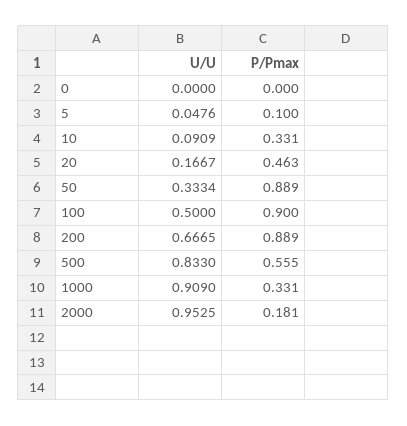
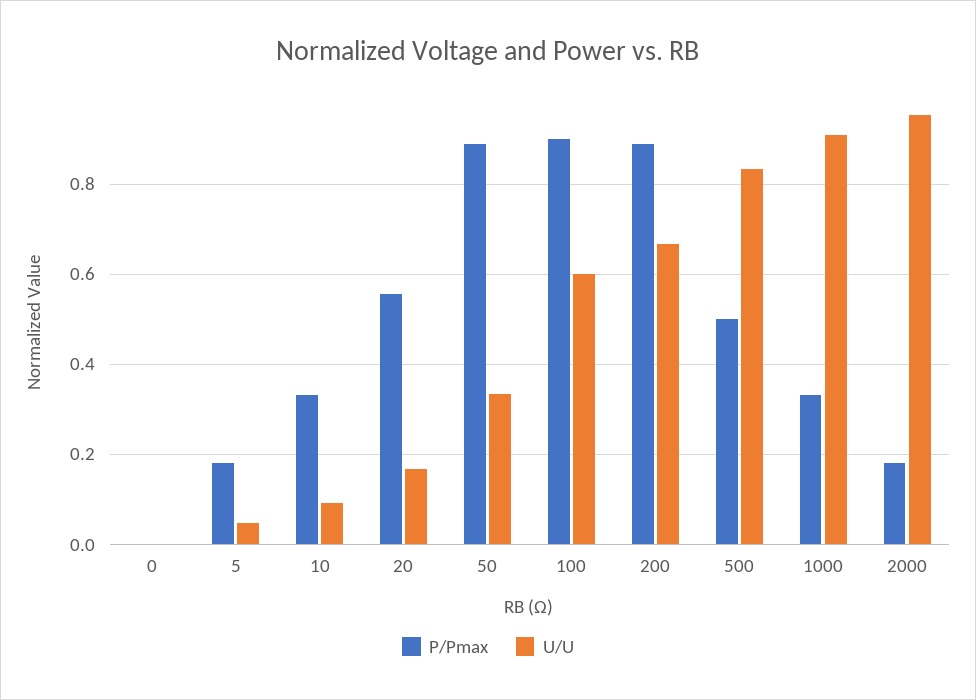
  {
    "U/U": {
      "0": 0,
      "5": 0.0476,
      "10": 0.0909,
      "20": 0.1667,
      "50": 0.3334,
-     "100": 0.5,
+     "100": 0.6,
      "200": 0.6665,
      "500": 0.833,
      "1000": 0.909,
      "2000": 0.9525
    },
    "P/Pmax": {
      "0": 0,
-     "5": 0.1,
+     "5": 0.18,
      "10": 0.331,
-     "20": 0.463,
+     "20": 0.56,
      "50": 0.889,
      "100": 0.9,
      "200": 0.889,
-     "500": 0.555,
+     "500": 0.5,
      "1000": 0.331,
      "2000": 0.181
    }
  }

